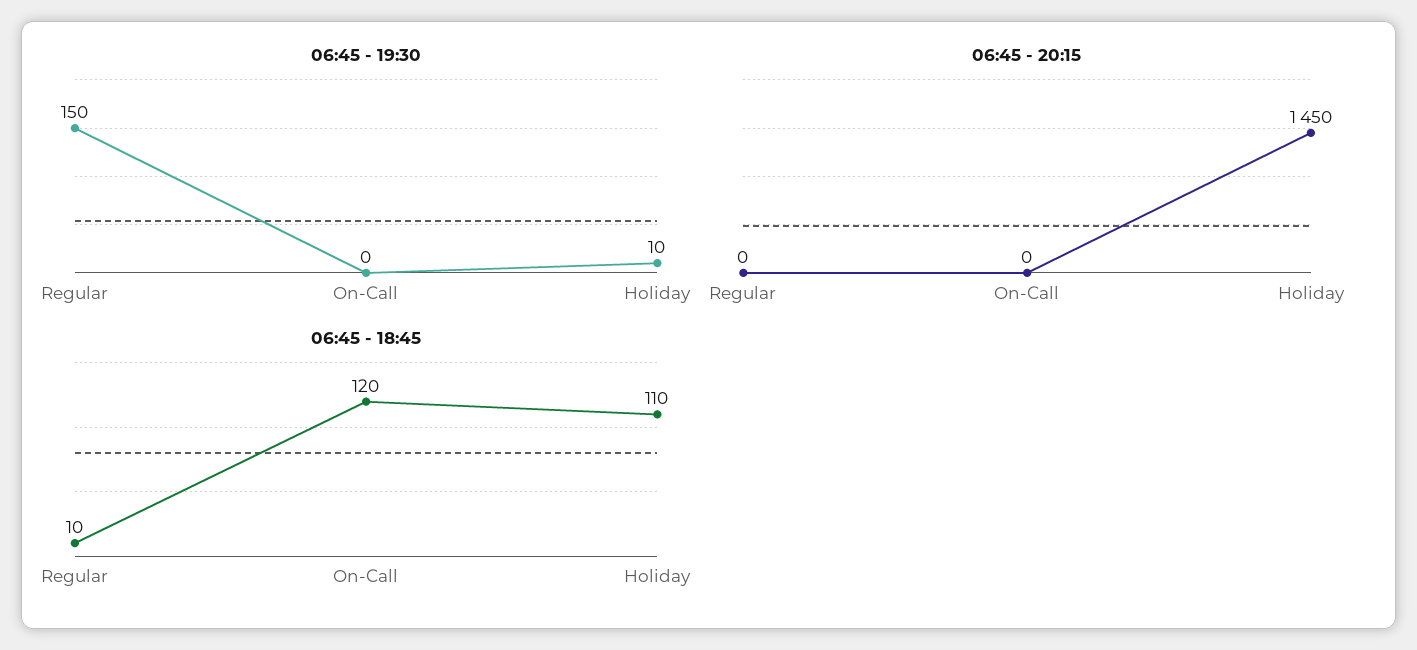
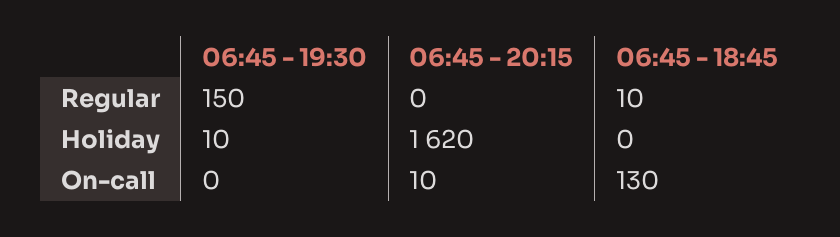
  {
    "06:45 - 19:30": {
      "Regular": 150,
      "On-Call": 0,
      "Holiday": 10
    },
    "06:45 - 20:15": {
      "Regular": 0,
-     "On-Call": 0,
+     "On-Call": 10,
-     "Holiday": 1450
+     "Holiday": 1620
    },
    "06:45 - 18:45": {
      "Regular": 10,
-     "On-Call": 120,
+     "On-Call": 130,
-     "Holiday": 110
+     "Holiday": 0
    }
  }

